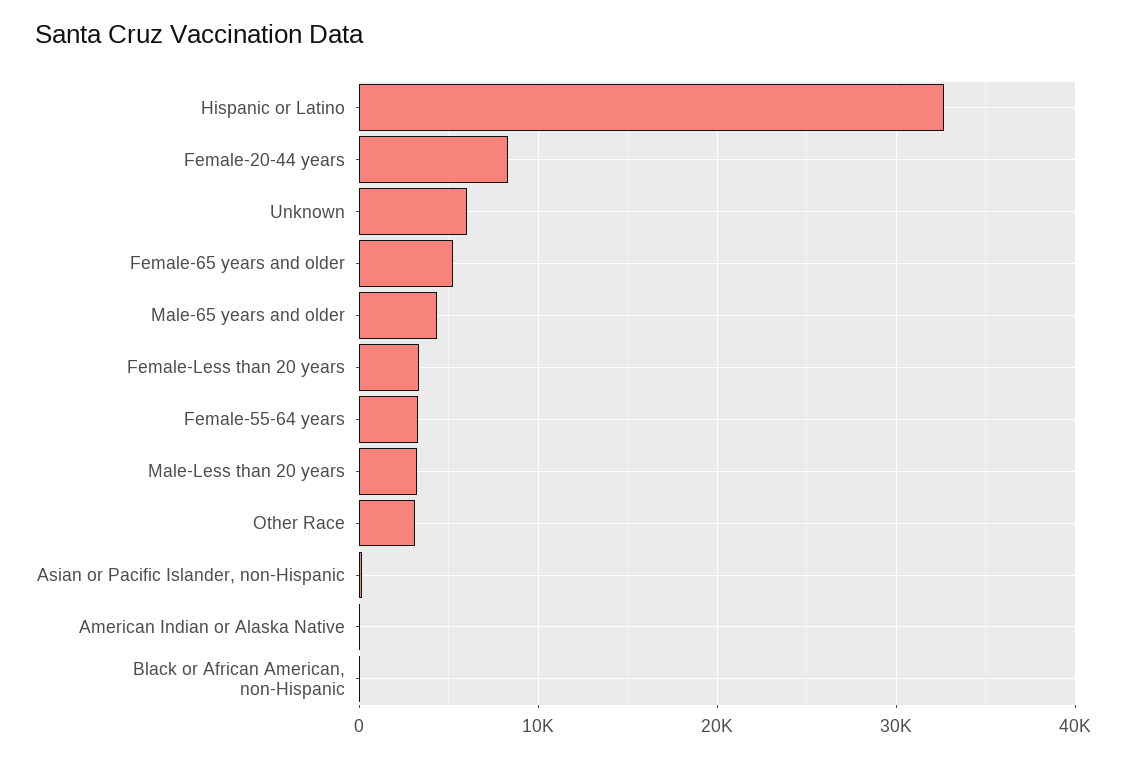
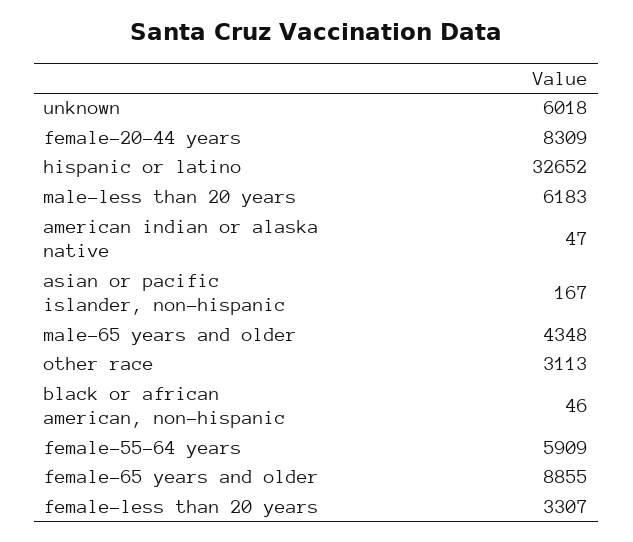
  {
    "Hispanic or Latino": 32652,
    "Female-20-44 years": 8309,
    "Unknown": 6018,
-   "Female-65 years and older": 5000,
+   "Female-65 years and older": 8855,
    "Male-65 years and older": 4348,
    "Female-Less than 20 years": 3307,
-   "Female-55-64 years": 3000,
+   "Female-55-64 years": 5909,
-   "Male-Less than 20 years": 3000,
+   "Male-Less than 20 years": 6183,
    "Other Race": 3113,
    "Asian or Pacific Islander, non-Hispanic": 167,
    "American Indian or Alaska Native": 47,
    "Black or African American, non-Hispanic": 46
  }

